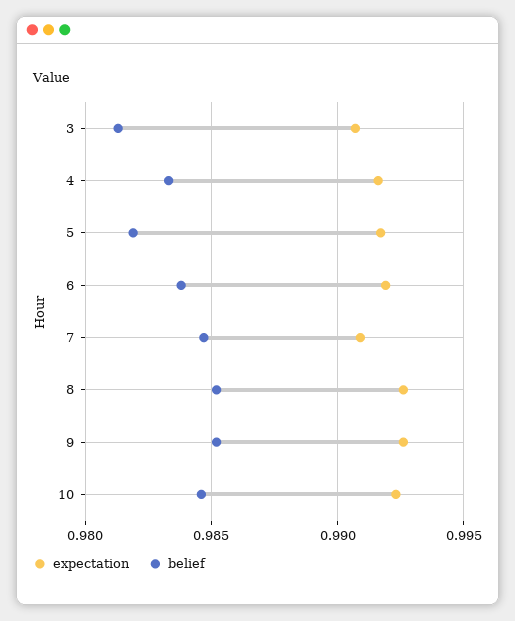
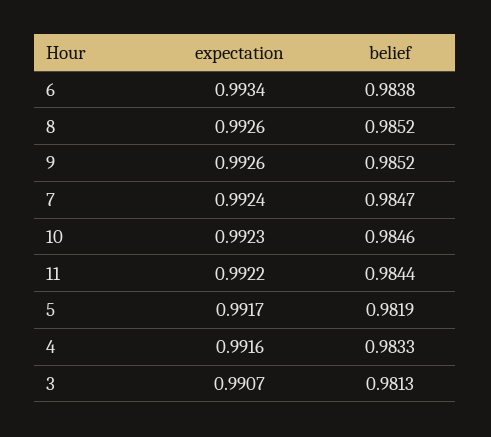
  {
    "expectation": {
      "3": 0.9907,
      "4": 0.9916,
      "5": 0.9917,
-     "6": 0.992,
+     "6": 0.9934,
-     "7": 0.991,
+     "7": 0.9924,
      "8": 0.9926,
      "9": 0.9926,
-     "10": 0.9923
+     "10": 0.9923,
+     "11": 0.9922
    },
    "belief": {
      "3": 0.9813,
      "4": 0.9833,
      "5": 0.9819,
      "6": 0.9838,
      "7": 0.9847,
      "8": 0.9852,
      "9": 0.9852,
-     "10": 0.9846
+     "10": 0.9846,
+     "11": 0.9844
    }
  }

